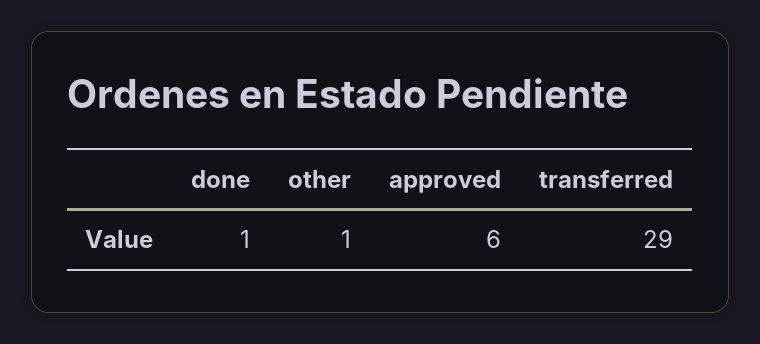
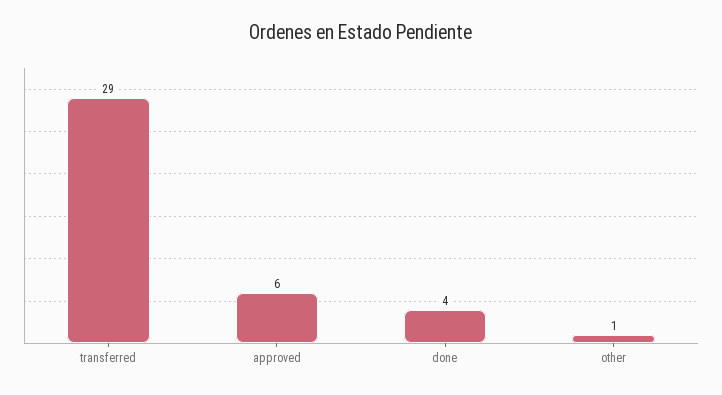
  {
-   "done": 1,
+   "done": 4,
    "other": 1,
    "approved": 6,
    "transferred": 29
  }

